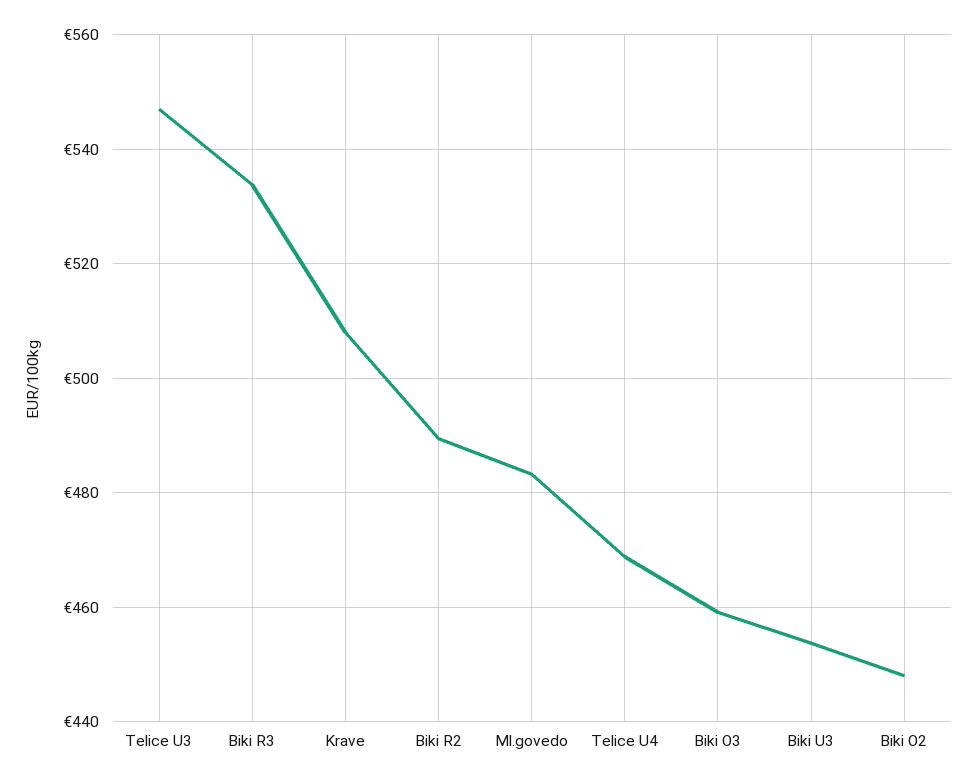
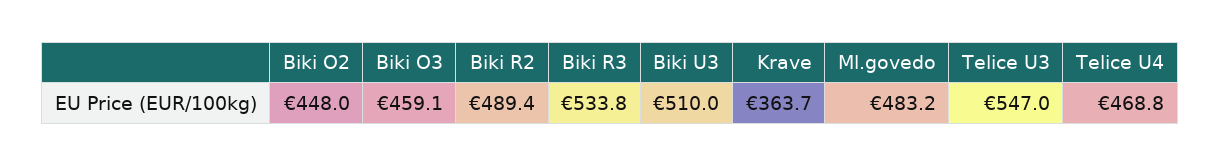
  {
    "Telice U3": 547,
    "Biki R3": 533.8,
-   "Krave": 508,
+   "Krave": 363.7,
    "Biki R2": 489.4,
    "Ml.govedo": 483.2,
    "Telice U4": 468.8,
    "Biki O3": 459.1,
-   "Biki U3": 454,
+   "Biki U3": 510,
    "Biki O2": 448
  }

